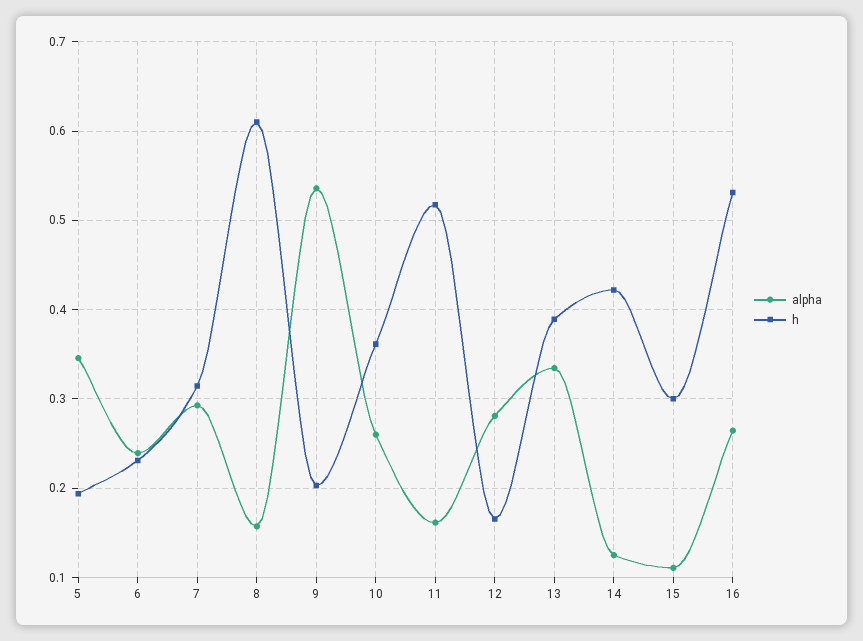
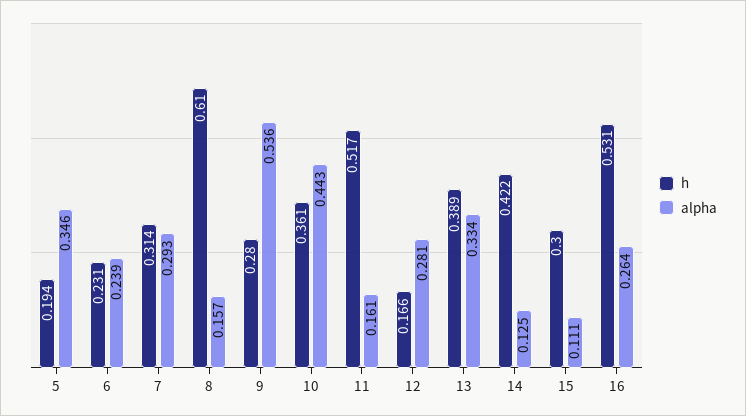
  {
    "alpha": {
      "5": 0.346,
      "6": 0.239,
      "7": 0.293,
      "8": 0.157,
      "9": 0.536,
-     "10": 0.26,
+     "10": 0.443,
      "11": 0.161,
      "12": 0.281,
      "13": 0.334,
      "14": 0.125,
      "15": 0.111,
      "16": 0.264
    },
    "h": {
      "5": 0.194,
      "6": 0.231,
      "7": 0.314,
      "8": 0.61,
-     "9": 0.2,
+     "9": 0.28,
      "10": 0.361,
      "11": 0.517,
      "12": 0.166,
      "13": 0.389,
      "14": 0.422,
      "15": 0.3,
      "16": 0.531
    }
  }

